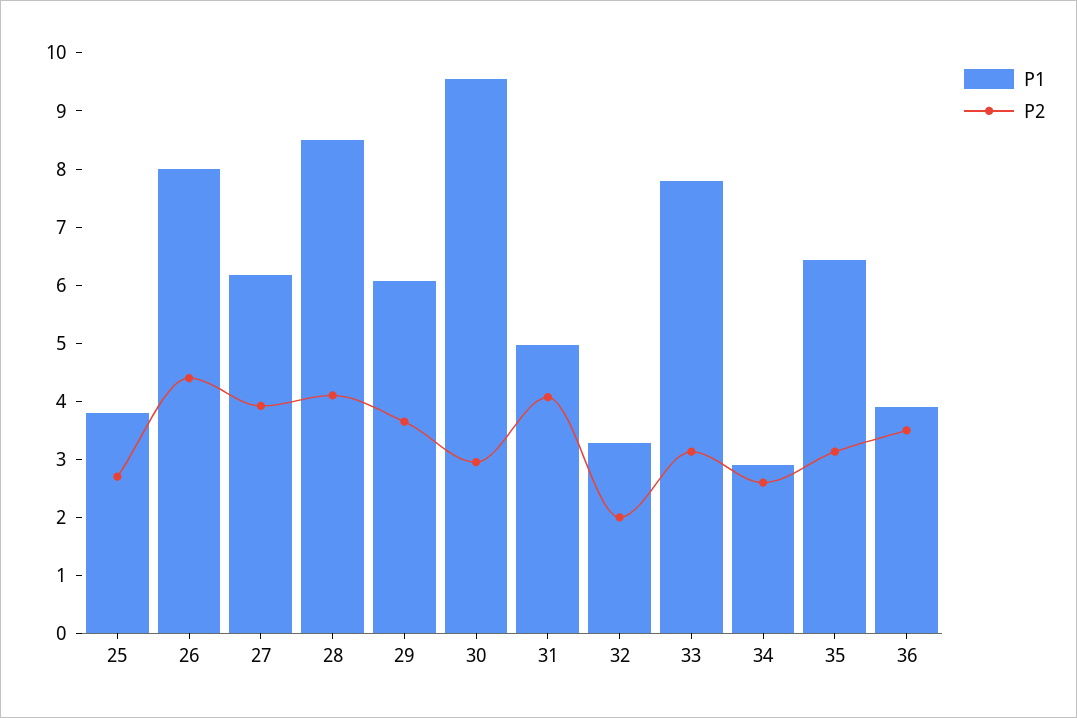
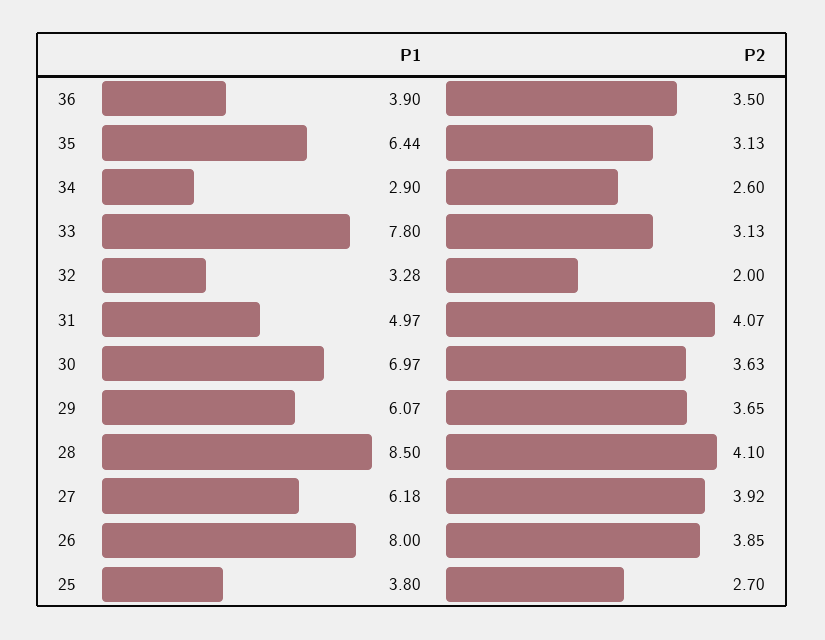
  {
    "P1": {
      "25": 3.8,
      "26": 8,
      "27": 6.18,
      "28": 8.5,
      "29": 6.07,
-     "30": 9.6,
+     "30": 6.97,
      "31": 4.97,
      "32": 3.28,
      "33": 7.8,
      "34": 2.9,
      "35": 6.44,
      "36": 3.9
    },
    "P2": {
      "25": 2.7,
-     "26": 4.4,
+     "26": 3.85,
      "27": 3.92,
      "28": 4.1,
      "29": 3.65,
-     "30": 3,
+     "30": 3.63,
      "31": 4.07,
      "32": 2,
      "33": 3.13,
      "34": 2.6,
      "35": 3.13,
      "36": 3.5
    }
  }

